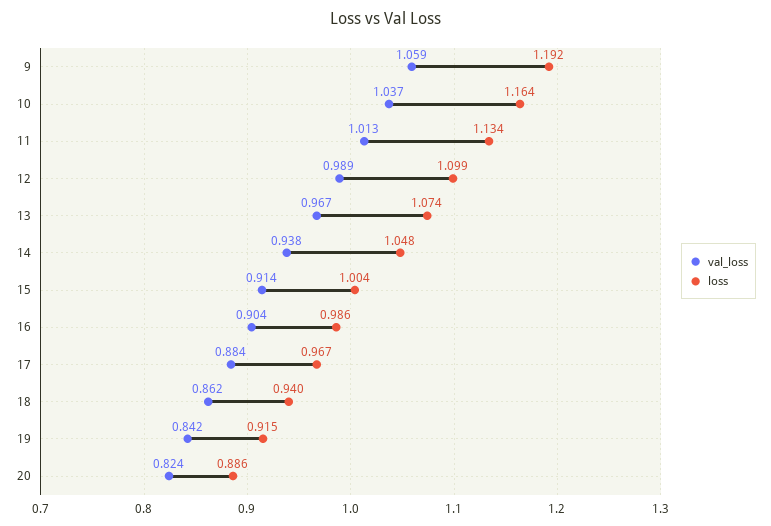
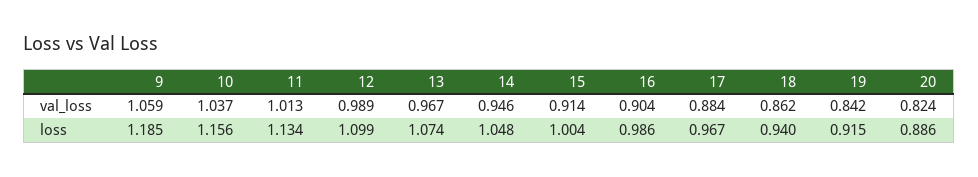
  {
    "val_loss": {
      "9": 1.059,
      "10": 1.037,
      "11": 1.013,
      "12": 0.989,
      "13": 0.967,
-     "14": 0.938,
+     "14": 0.946,
      "15": 0.914,
      "16": 0.904,
      "17": 0.884,
      "18": 0.862,
      "19": 0.842,
      "20": 0.824
    },
    "loss": {
-     "9": 1.192,
+     "9": 1.185,
-     "10": 1.164,
+     "10": 1.156,
      "11": 1.134,
      "12": 1.099,
      "13": 1.074,
      "14": 1.048,
      "15": 1.004,
      "16": 0.986,
      "17": 0.967,
      "18": 0.94,
      "19": 0.915,
      "20": 0.886
    }
  }

